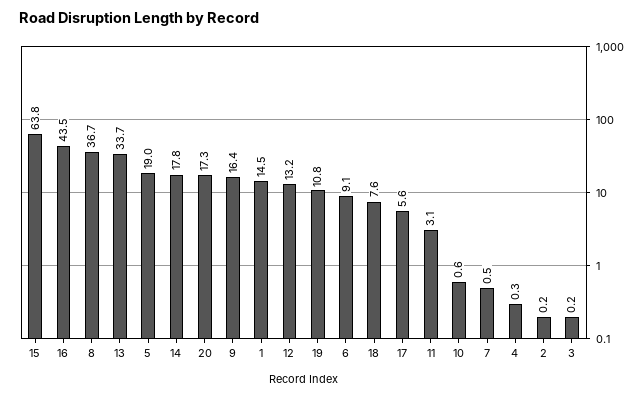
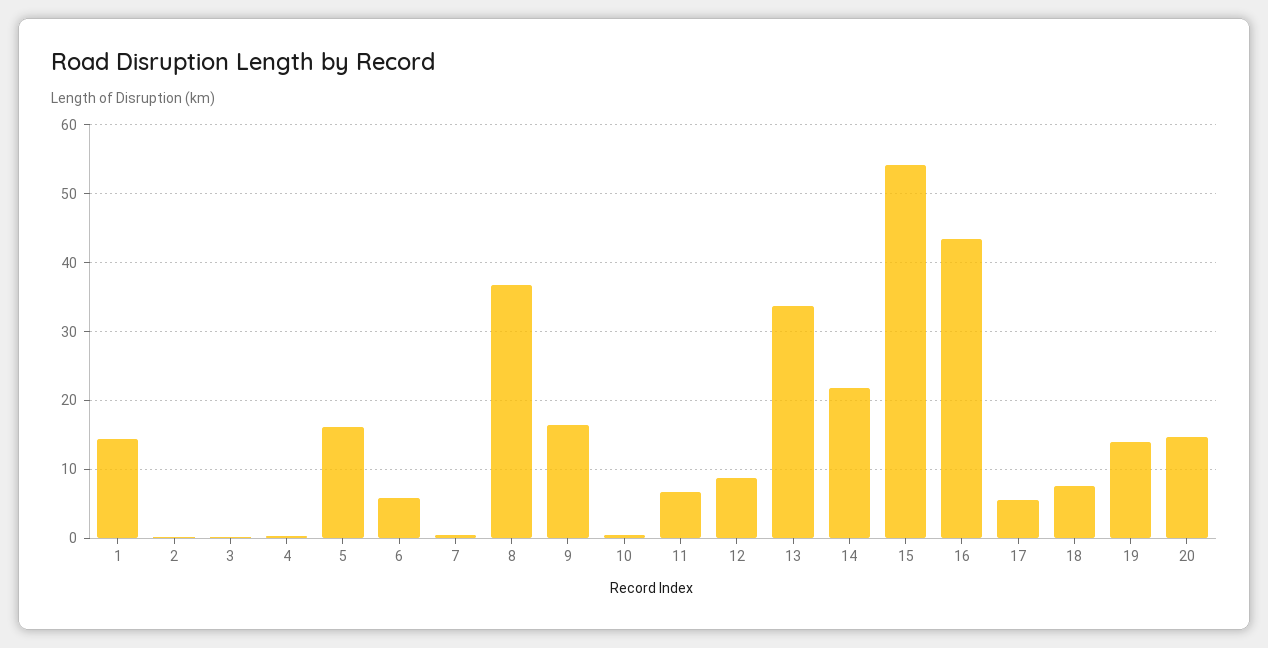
  {
-   "15": 63.8,
+   "15": 54,
    "16": 43.5,
    "8": 36.7,
    "13": 33.7,
-   "5": 19,
+   "5": 16,
-   "14": 17.8,
+   "14": 22,
-   "20": 17.3,
+   "20": 15,
    "9": 16.4,
    "1": 14.5,
-   "12": 13.2,
+   "12": 9,
-   "19": 10.8,
+   "19": 14,
-   "6": 9.1,
+   "6": 6,
    "18": 7.6,
    "17": 5.6,
-   "11": 3.1,
+   "11": 7,
    "10": 0.6,
    "7": 0.5,
    "4": 0.3,
    "2": 0.2,
    "3": 0.2
  }

